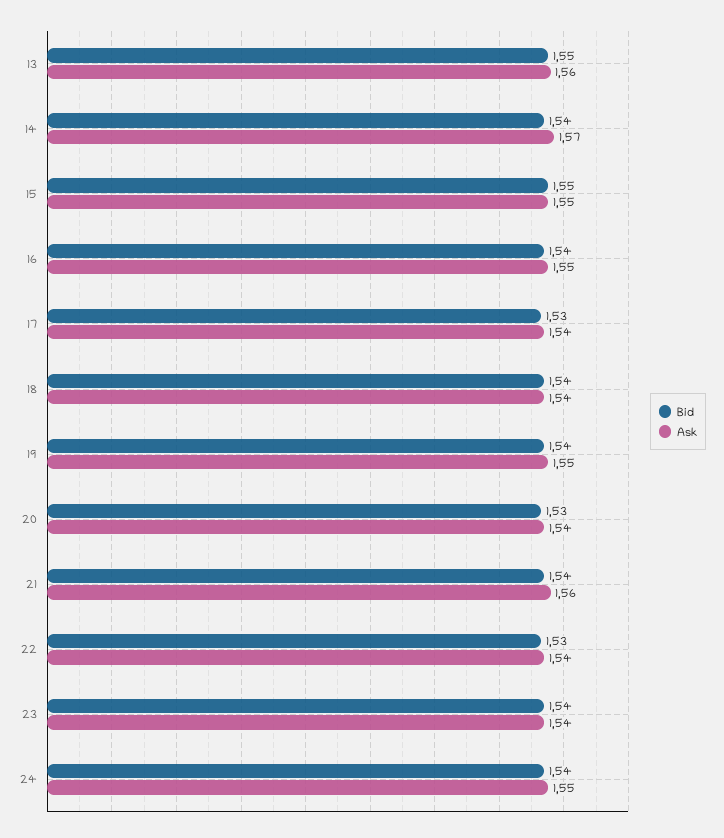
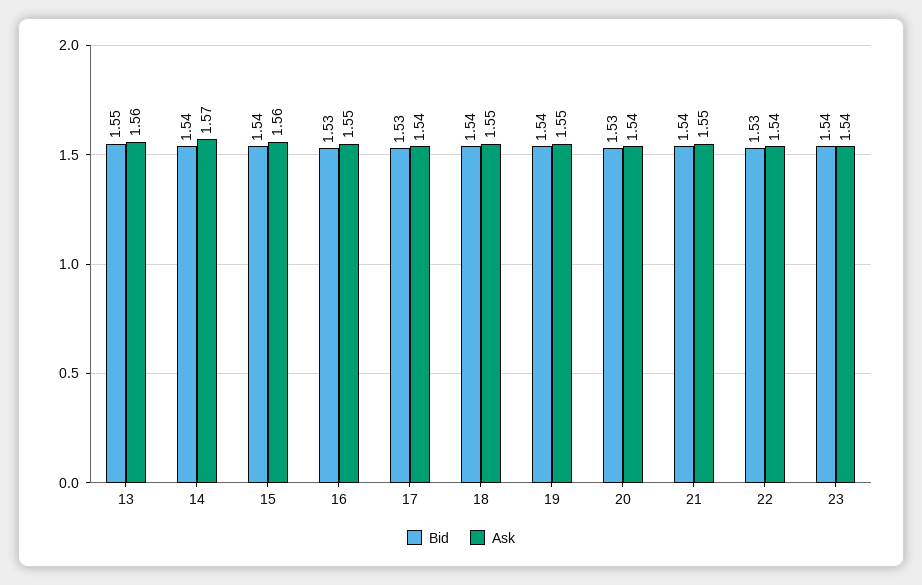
  {
    "Bid": {
      "13": 1.55,
      "14": 1.54,
-     "15": 1.55,
+     "15": 1.54,
-     "16": 1.54,
+     "16": 1.53,
      "17": 1.53,
      "18": 1.54,
      "19": 1.54,
      "20": 1.53,
      "21": 1.54,
      "22": 1.53,
-     "23": 1.54,
+     "23": 1.54
-     "24": 1.54
    },
    "Ask": {
      "13": 1.56,
      "14": 1.57,
-     "15": 1.55,
+     "15": 1.56,
      "16": 1.55,
      "17": 1.54,
-     "18": 1.54,
+     "18": 1.55,
      "19": 1.55,
      "20": 1.54,
-     "21": 1.56,
+     "21": 1.55,
      "22": 1.54,
-     "23": 1.54,
+     "23": 1.54
-     "24": 1.55
    }
  }

